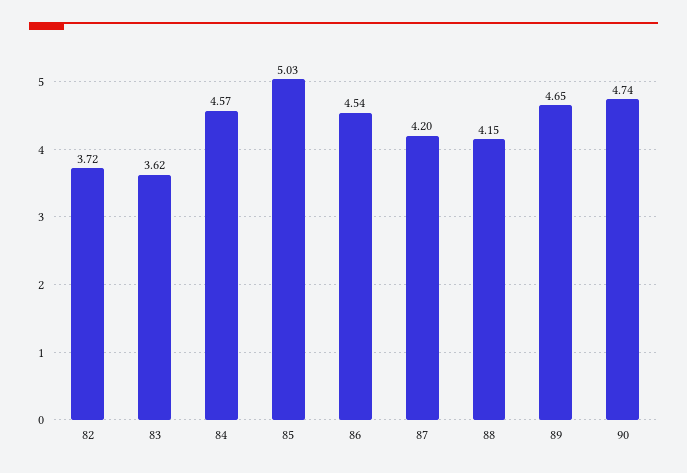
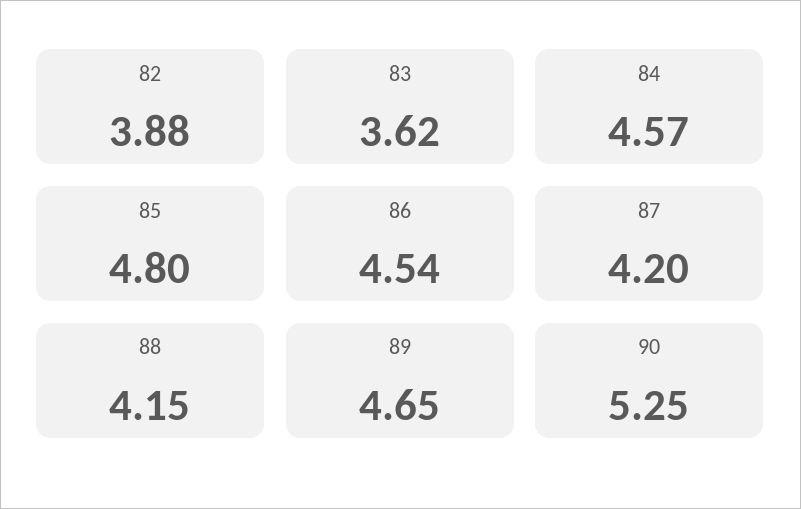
  {
-   "82": 3.72,
+   "82": 3.88,
    "83": 3.62,
    "84": 4.57,
-   "85": 5.03,
+   "85": 4.8,
    "86": 4.54,
    "87": 4.2,
    "88": 4.15,
    "89": 4.65,
-   "90": 4.74
+   "90": 5.25
  }

